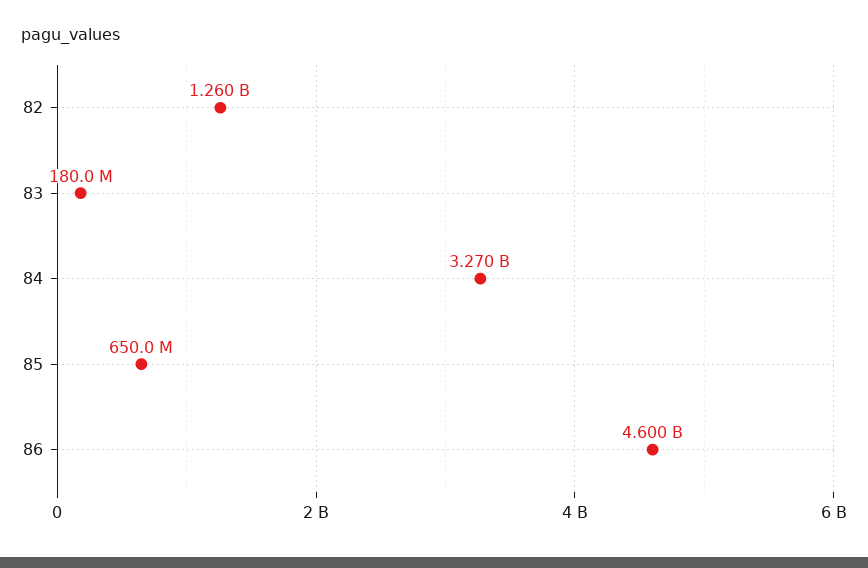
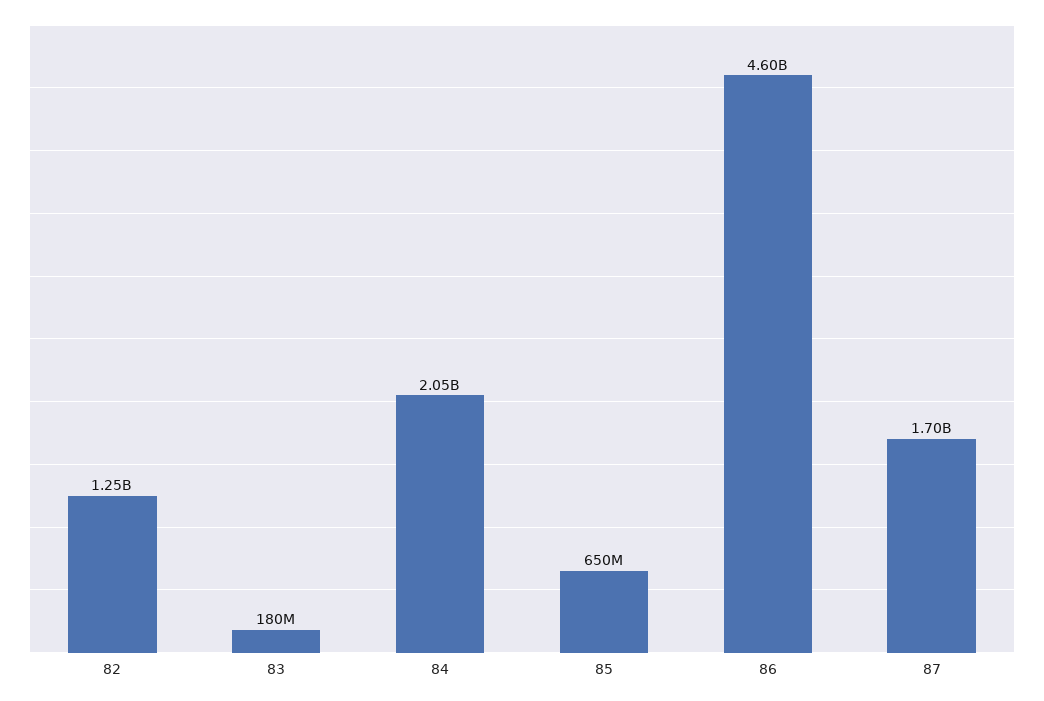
  {
-   "82": 1260000000,
+   "82": 1250000000,
    "83": 180000000,
-   "84": 3270000000,
+   "84": 2050000000,
    "85": 650000000,
-   "86": 4600000000
+   "86": 4600000000,
+   "87": 1700000000
  }

